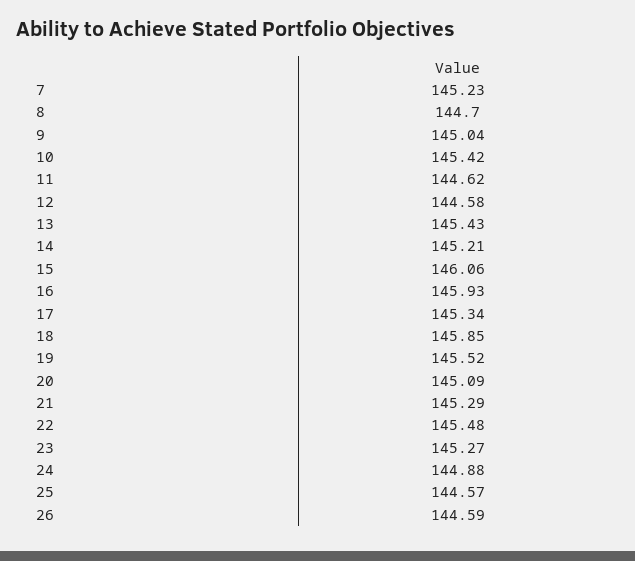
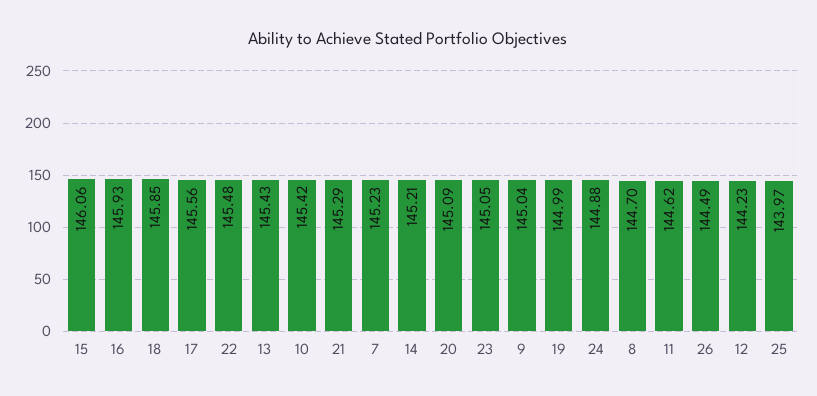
  {
    "7": 145.23,
    "8": 144.7,
    "9": 145.04,
    "10": 145.42,
    "11": 144.62,
-   "12": 144.58,
+   "12": 144.23,
    "13": 145.43,
    "14": 145.21,
    "15": 146.06,
    "16": 145.93,
-   "17": 145.34,
+   "17": 145.56,
    "18": 145.85,
-   "19": 145.52,
+   "19": 144.99,
    "20": 145.09,
    "21": 145.29,
    "22": 145.48,
-   "23": 145.27,
+   "23": 145.05,
    "24": 144.88,
-   "25": 144.57,
+   "25": 143.97,
-   "26": 144.59
+   "26": 144.49
  }

